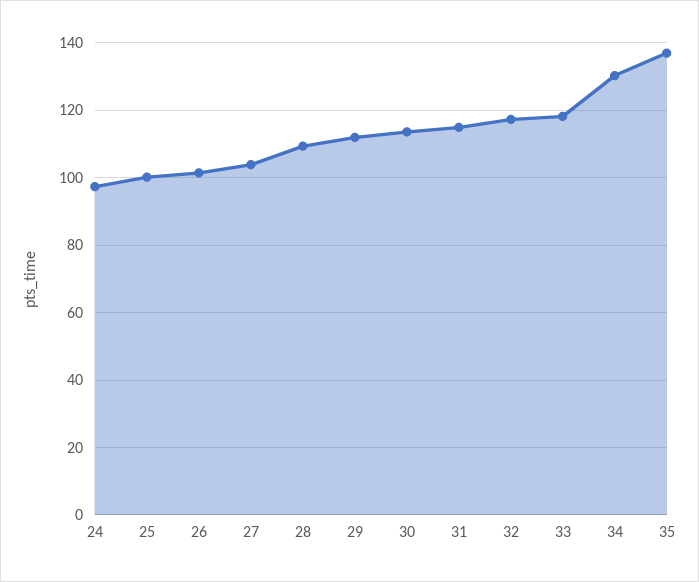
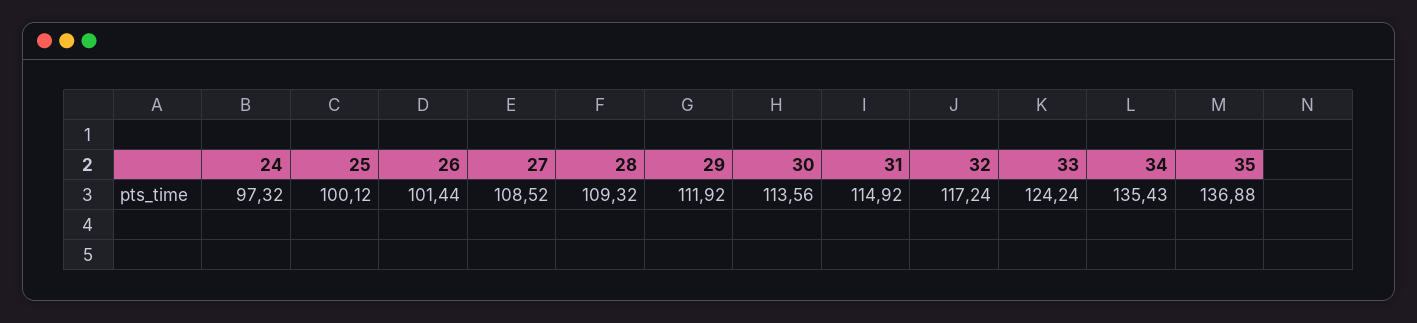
  {
    "24": 97.32,
    "25": 100.12,
    "26": 101.44,
-   "27": 104,
+   "27": 108.52,
    "28": 109.32,
    "29": 111.92,
    "30": 113.56,
    "31": 114.92,
    "32": 117.24,
-   "33": 118,
+   "33": 124.24,
-   "34": 130,
+   "34": 135.43,
    "35": 136.88
  }

